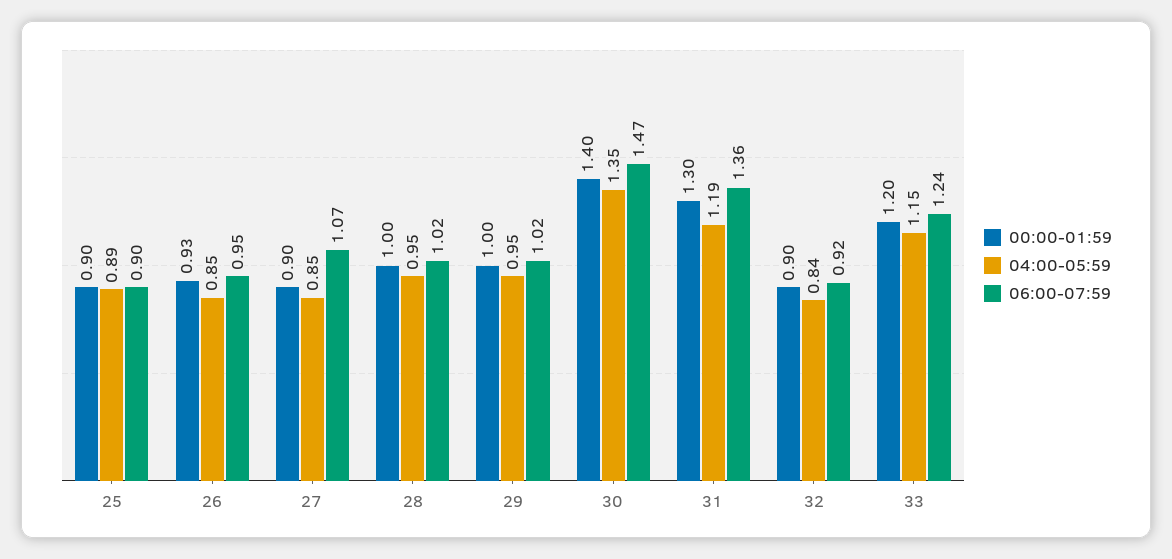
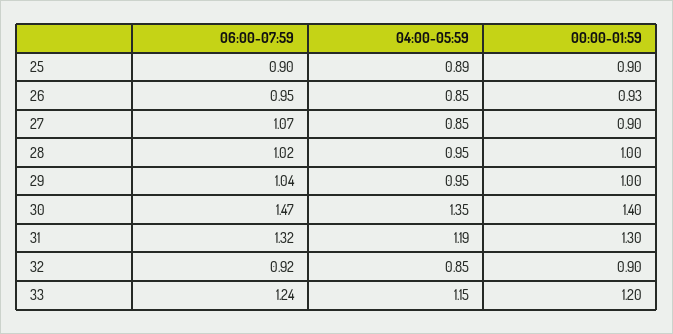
  {
    "00:00-01:59": {
      "25": 0.9,
      "26": 0.93,
      "27": 0.9,
      "28": 1,
      "29": 1,
      "30": 1.4,
      "31": 1.3,
      "32": 0.9,
      "33": 1.2
    },
    "04:00-05:59": {
      "25": 0.89,
      "26": 0.85,
      "27": 0.85,
      "28": 0.95,
      "29": 0.95,
      "30": 1.35,
      "31": 1.19,
-     "32": 0.84,
+     "32": 0.85,
      "33": 1.15
    },
    "06:00-07:59": {
      "25": 0.9,
      "26": 0.95,
      "27": 1.07,
      "28": 1.02,
-     "29": 1.02,
+     "29": 1.04,
      "30": 1.47,
-     "31": 1.36,
+     "31": 1.32,
      "32": 0.92,
      "33": 1.24
    }
  }

